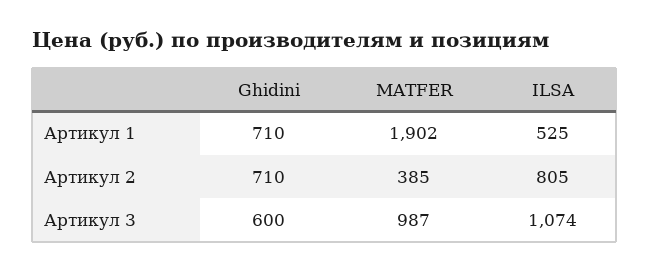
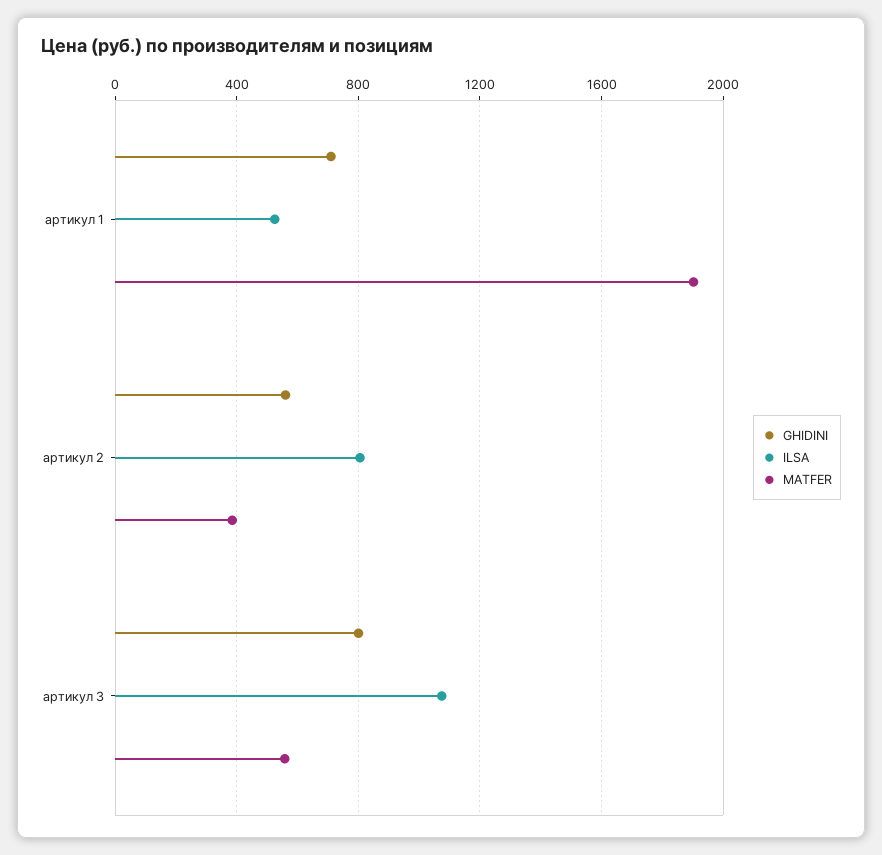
  {
    "Ghidini": {
      "Артикул 1": 710,
-     "Артикул 2": 710,
+     "Артикул 2": 550,
-     "Артикул 3": 600
+     "Артикул 3": 800
    },
    "MATFER": {
      "Артикул 1": 1902,
      "Артикул 2": 385,
-     "Артикул 3": 987
+     "Артикул 3": 550
    },
    "ILSA": {
      "Артикул 1": 525,
      "Артикул 2": 805,
      "Артикул 3": 1074
    }
  }

